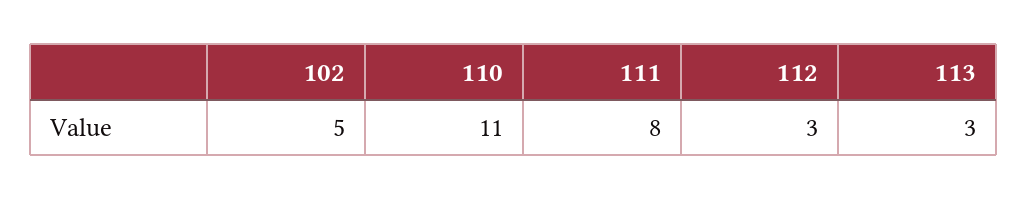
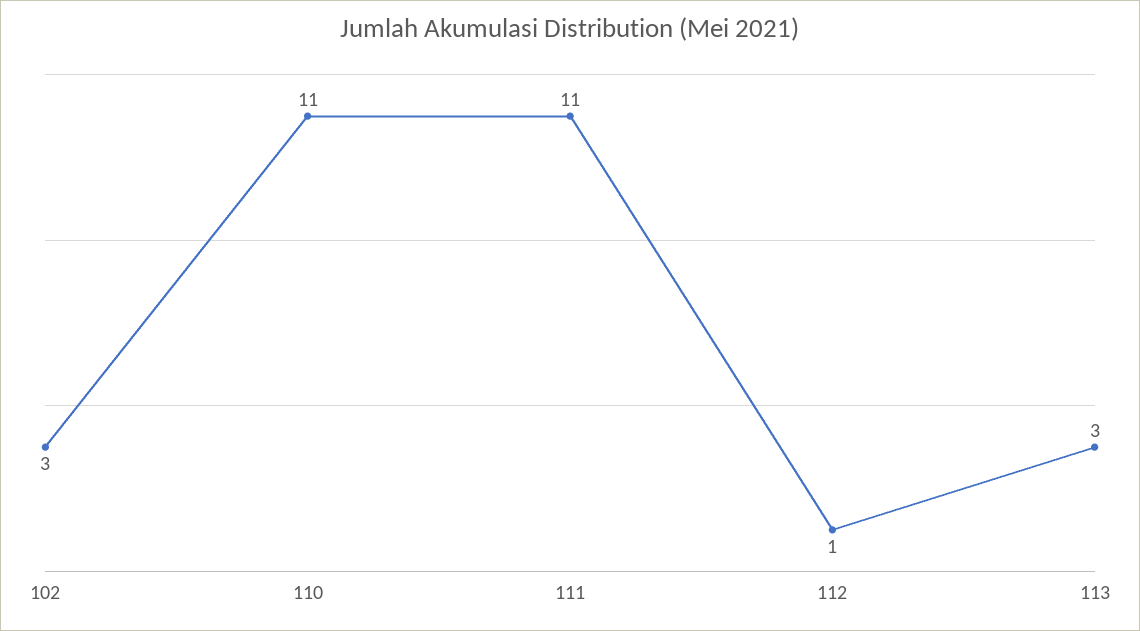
  {
-   "102": 5,
+   "102": 3,
    "110": 11,
-   "111": 8,
+   "111": 11,
-   "112": 3,
+   "112": 1,
    "113": 3
  }

